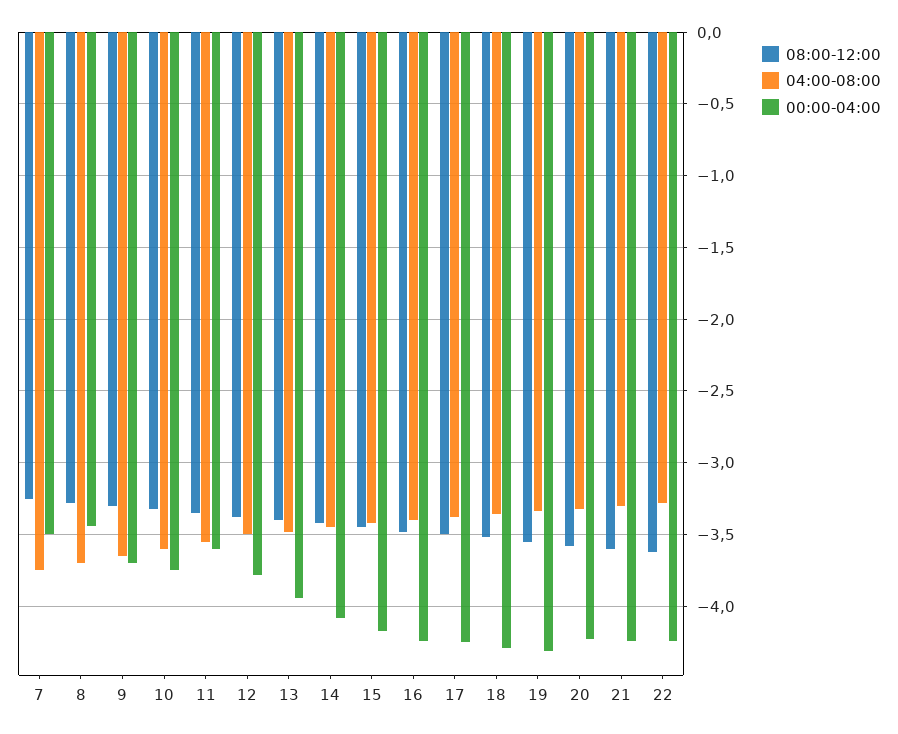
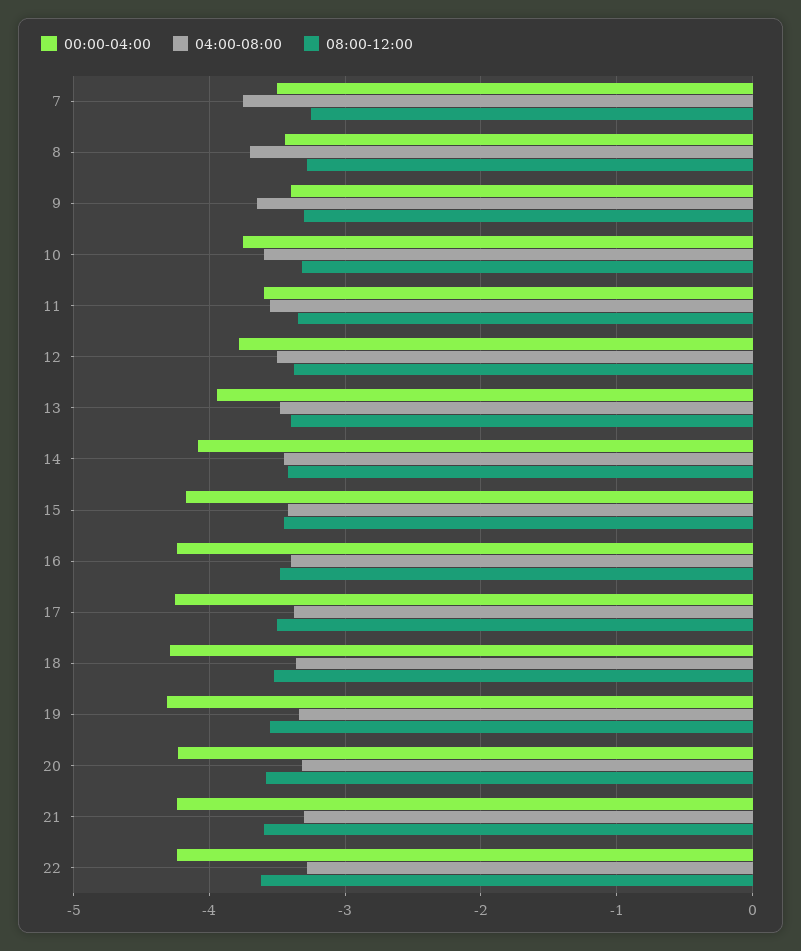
  {
    "08:00-12:00": {
      "7": -3.25,
      "8": -3.3,
      "9": -3.3,
      "10": -3.3,
      "11": -3.35,
      "12": -3.4,
      "13": -3.4,
      "14": -3.4,
      "15": -3.45,
      "16": -3.5,
      "17": -3.5,
      "18": -3.5,
      "19": -3.55,
      "20": -3.6,
      "21": -3.6,
      "22": -3.6
    },
    "04:00-08:00": {
      "7": -3.75,
      "8": -3.7,
      "9": -3.65,
      "10": -3.6,
      "11": -3.55,
      "12": -3.5,
      "13": -3.5,
      "14": -3.45,
      "15": -3.4,
      "16": -3.4,
      "17": -3.4,
      "18": -3.35,
      "19": -3.35,
      "20": -3.3,
      "21": -3.3,
      "22": -3.3
    },
    "00:00-04:00": {
      "7": -3.5,
      "8": -3.45,
-     "9": -3.7,
+     "9": -3.4,
      "10": -3.75,
      "11": -3.6,
      "12": -3.8,
      "13": -3.95,
      "14": -4.1,
      "15": -4.15,
      "16": -4.25,
      "17": -4.25,
      "18": -4.3,
      "19": -4.3,
      "20": -4.25,
      "21": -4.25,
      "22": -4.25
    }
  }

